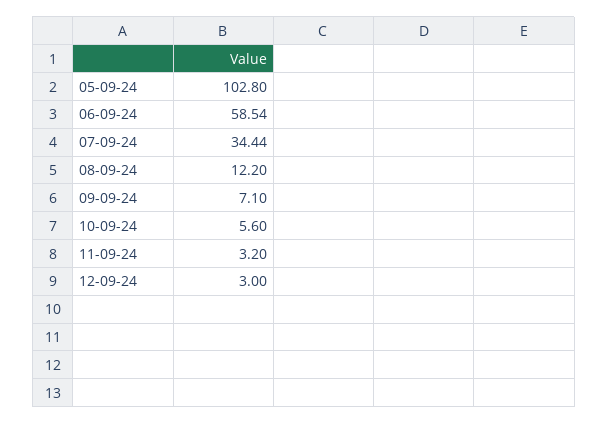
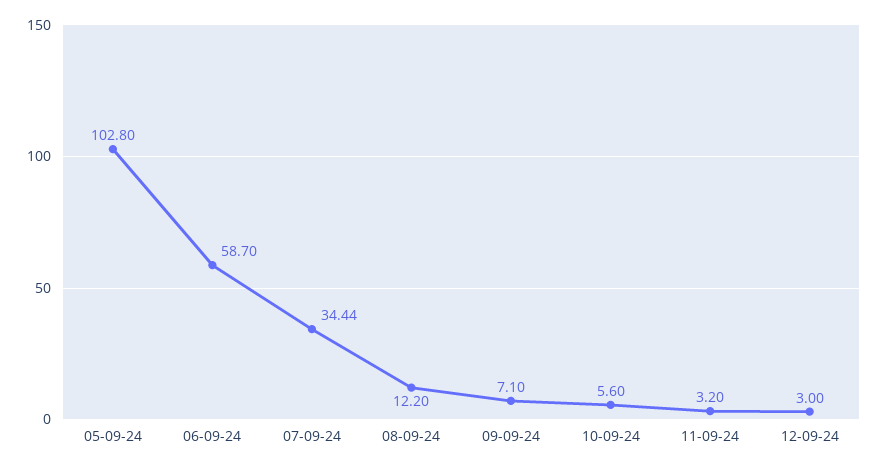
  {
    "05-09-24": 102.8,
-   "06-09-24": 58.54,
+   "06-09-24": 58.7,
    "07-09-24": 34.44,
    "08-09-24": 12.2,
    "09-09-24": 7.1,
    "10-09-24": 5.6,
    "11-09-24": 3.2,
    "12-09-24": 3
  }

